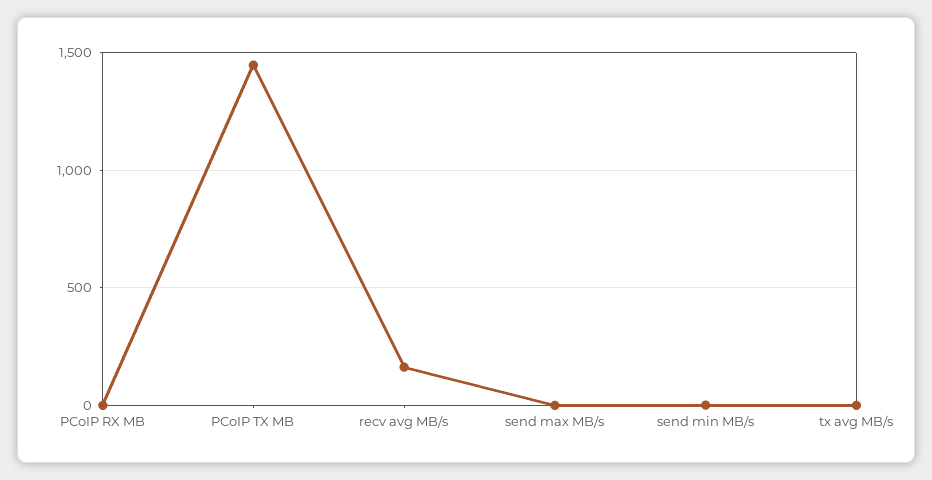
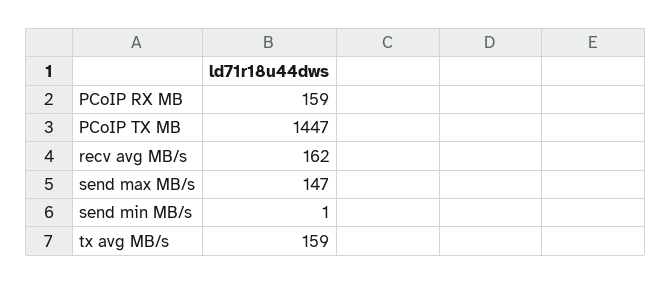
  {
-   "PCoIP RX MB": 0,
+   "PCoIP RX MB": 159,
    "PCoIP TX MB": 1447,
    "recv avg MB/s": 162,
-   "send max MB/s": 0,
+   "send max MB/s": 147,
    "send min MB/s": 1,
-   "tx avg MB/s": 0
+   "tx avg MB/s": 159
  }

